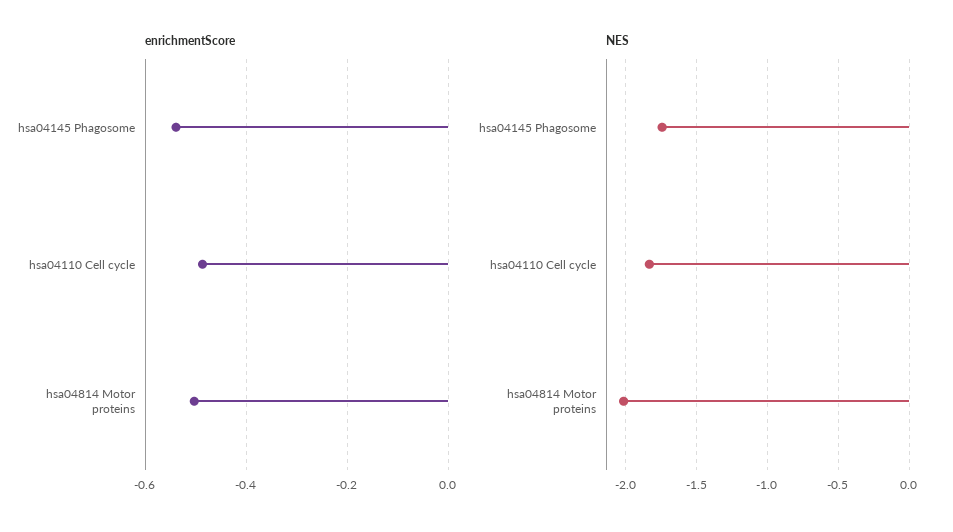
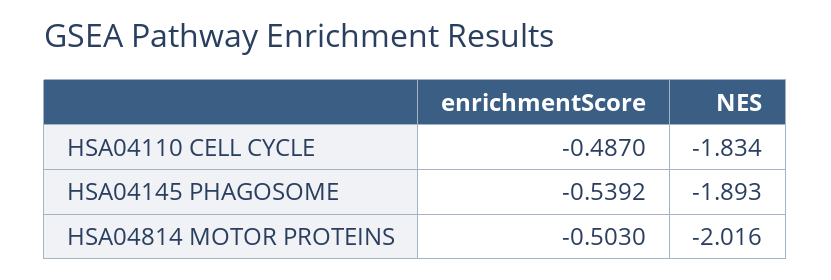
  {
    "enrichmentScore": {
      "hsa04145 Phagosome": -0.5392,
      "hsa04110 Cell cycle": -0.487,
      "hsa04814 Motor proteins": -0.503
    },
    "NES": {
-     "hsa04145 Phagosome": -1.75,
+     "hsa04145 Phagosome": -1.893,
      "hsa04110 Cell cycle": -1.834,
      "hsa04814 Motor proteins": -2.016
    }
  }

